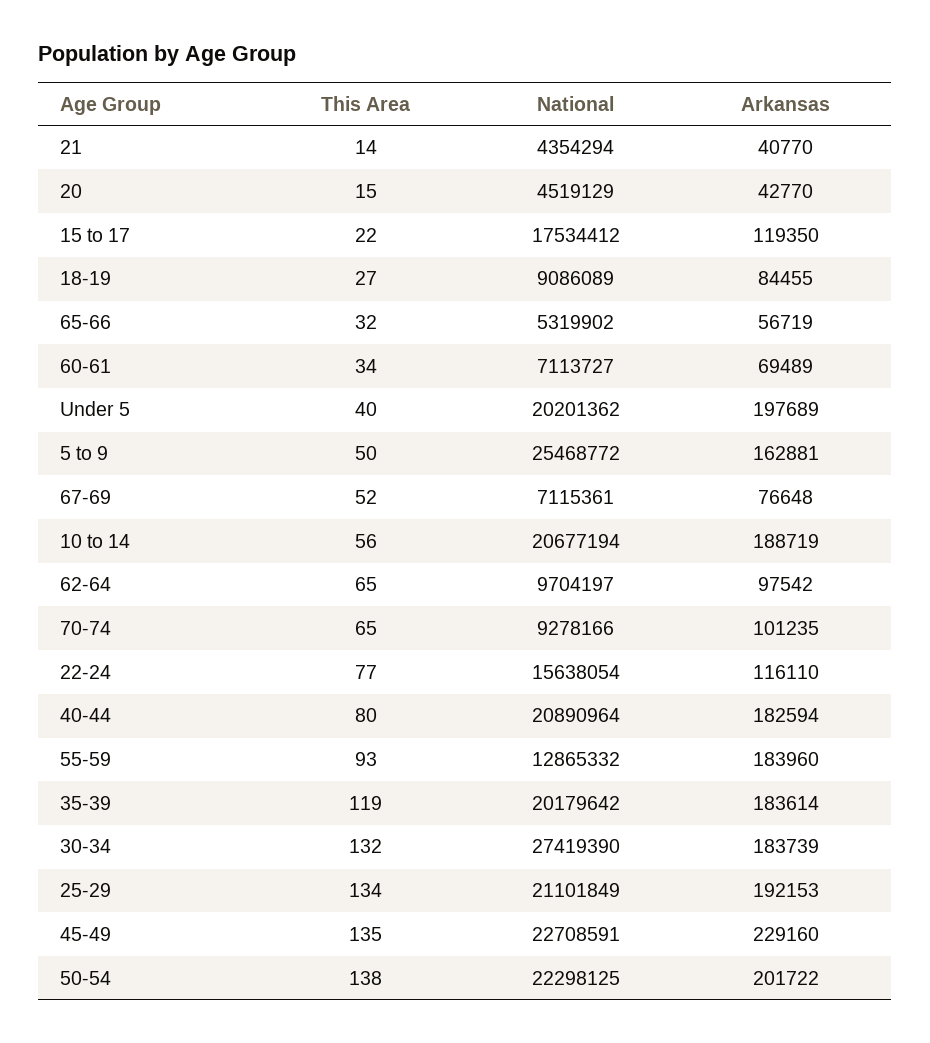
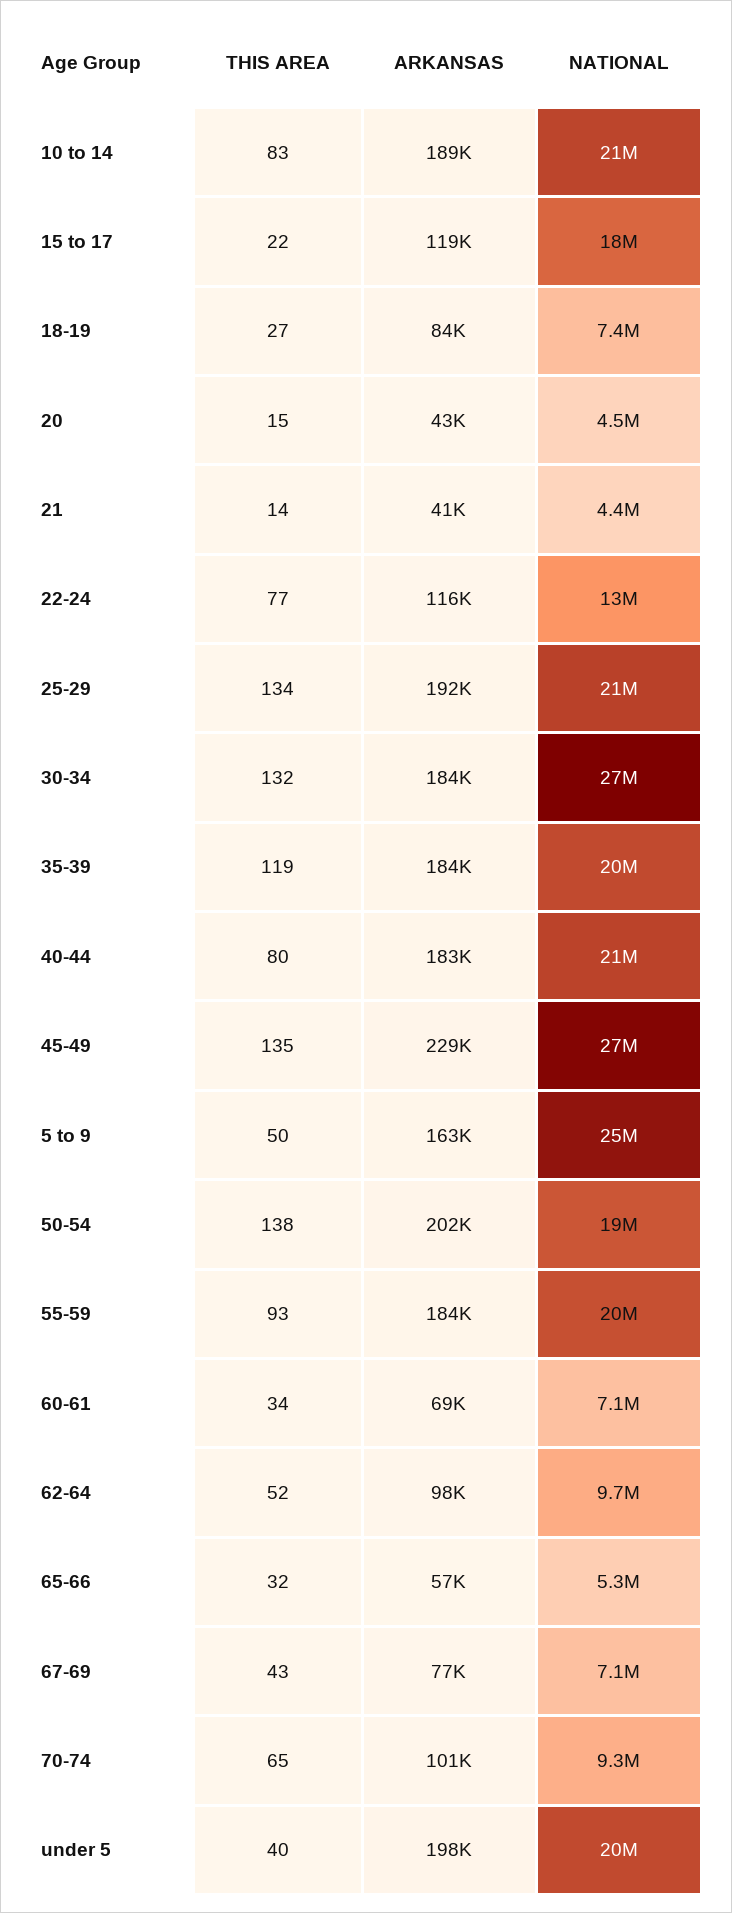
  {
    "This Area": {
      "21": 14,
      "20": 15,
      "15 to 17": 22,
      "18-19": 27,
      "65-66": 32,
      "60-61": 34,
      "Under 5": 40,
      "5 to 9": 50,
-     "67-69": 52,
+     "67-69": 43,
-     "10 to 14": 56,
+     "10 to 14": 83,
-     "62-64": 65,
+     "62-64": 52,
      "70-74": 65,
      "22-24": 77,
      "40-44": 80,
      "55-59": 93,
      "35-39": 119,
      "30-34": 132,
      "25-29": 134,
      "45-49": 135,
      "50-54": 138
    },
    "National": {
      "21": 4354294,
      "20": 4519129,
      "15 to 17": 17534412,
-     "18-19": 9086089,
+     "18-19": 7400000,
      "65-66": 5319902,
      "60-61": 7113727,
      "Under 5": 20201362,
      "5 to 9": 25468772,
      "67-69": 7115361,
      "10 to 14": 20677194,
      "62-64": 9704197,
      "70-74": 9278166,
-     "22-24": 15638054,
+     "22-24": 13000000,
      "40-44": 20890964,
-     "55-59": 12865332,
+     "55-59": 20000000,
      "35-39": 20179642,
      "30-34": 27419390,
      "25-29": 21101849,
-     "45-49": 22708591,
+     "45-49": 27000000,
-     "50-54": 22298125
+     "50-54": 19000000
    },
    "Arkansas": {
      "21": 40770,
      "20": 42770,
      "15 to 17": 119350,
      "18-19": 84455,
      "65-66": 56719,
      "60-61": 69489,
      "Under 5": 197689,
      "5 to 9": 162881,
      "67-69": 76648,
      "10 to 14": 188719,
      "62-64": 97542,
      "70-74": 101235,
      "22-24": 116110,
      "40-44": 182594,
      "55-59": 183960,
      "35-39": 183614,
      "30-34": 183739,
      "25-29": 192153,
      "45-49": 229160,
      "50-54": 201722
    }
  }

